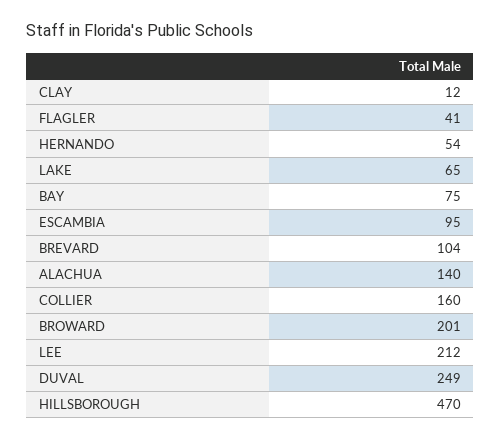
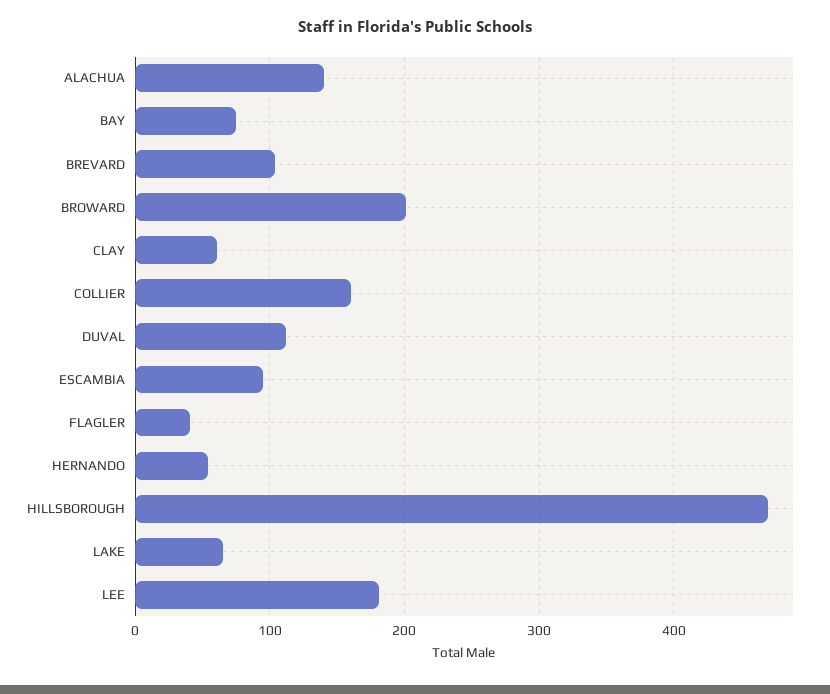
  {
-   "CLAY": 12,
+   "CLAY": 60,
    "FLAGLER": 41,
    "HERNANDO": 54,
    "LAKE": 65,
    "BAY": 75,
    "ESCAMBIA": 95,
    "BREVARD": 104,
    "ALACHUA": 140,
    "COLLIER": 160,
    "BROWARD": 201,
-   "LEE": 212,
+   "LEE": 180,
-   "DUVAL": 249,
+   "DUVAL": 110,
    "HILLSBOROUGH": 470
  }

